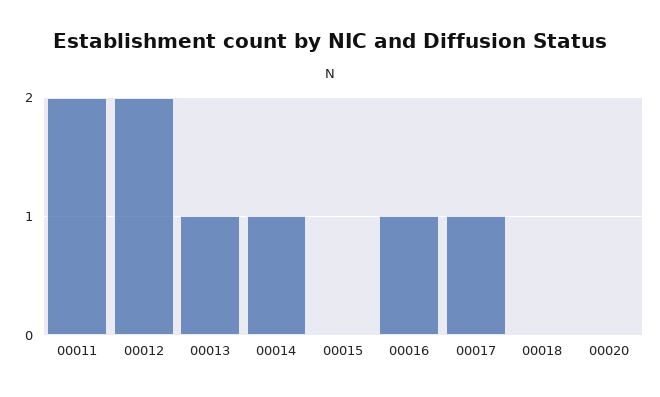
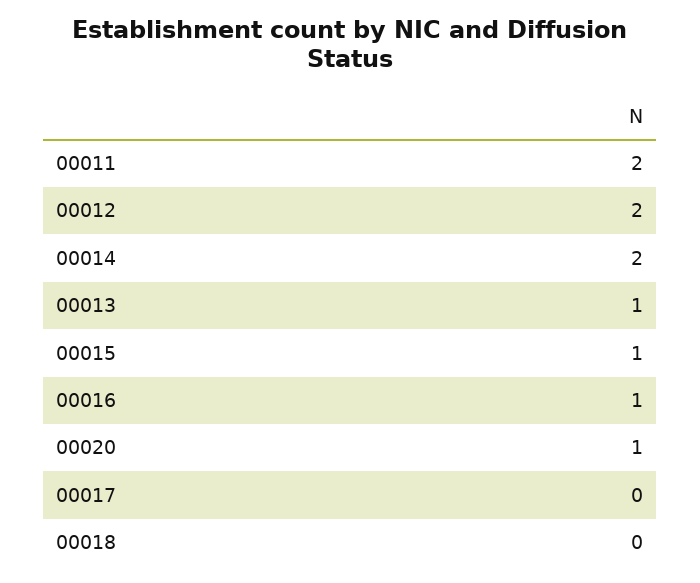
  {
    "00011": 2,
    "00012": 2,
    "00013": 1,
-   "00014": 1,
+   "00014": 2,
-   "00015": 0,
+   "00015": 1,
    "00016": 1,
-   "00017": 1,
+   "00017": 0,
    "00018": 0,
-   "00020": 0
+   "00020": 1
  }

